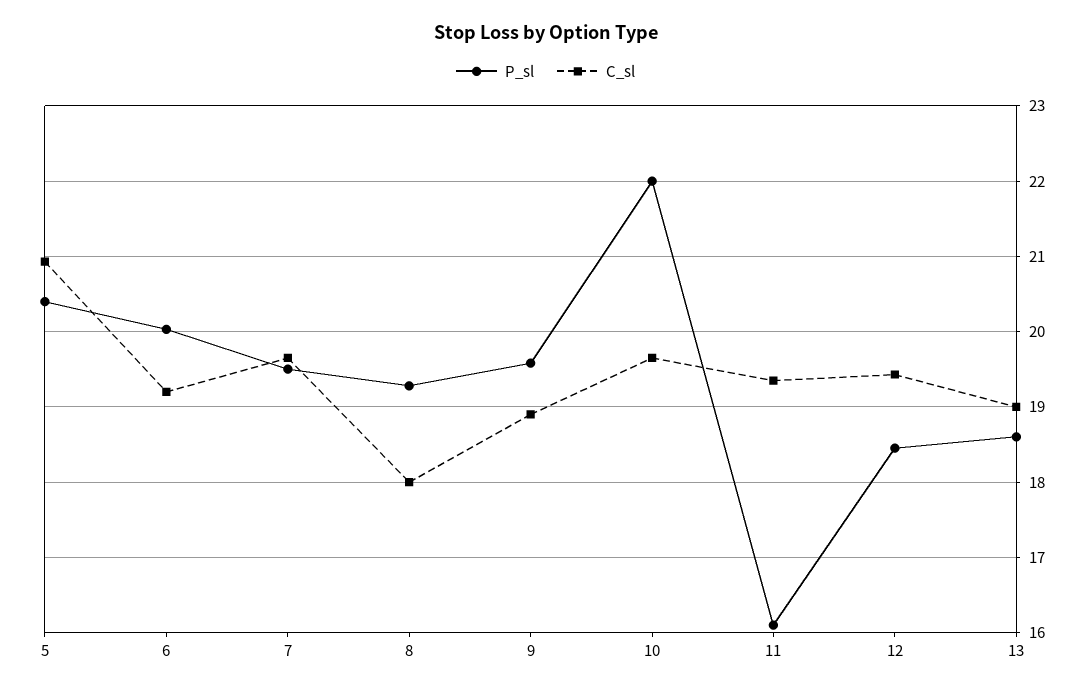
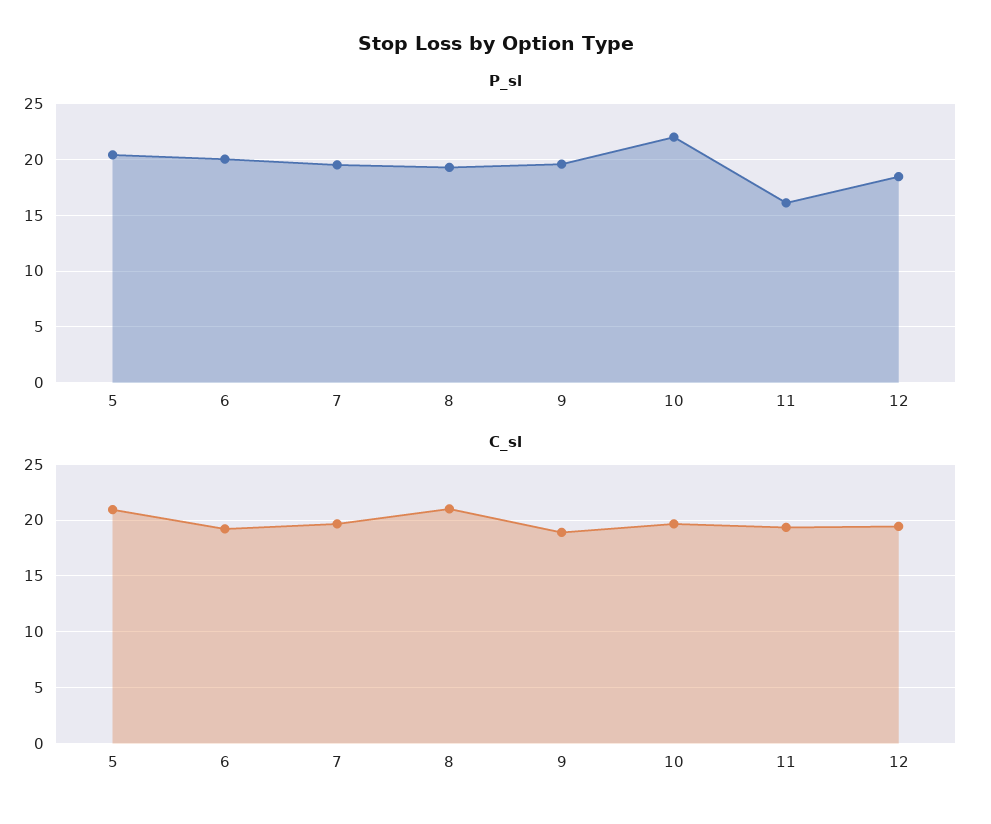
  {
    "P_sl": {
      "5": 20.4,
      "6": 20,
      "7": 19.5,
      "8": 19.3,
      "9": 19.6,
      "10": 22,
      "11": 16.1,
-     "12": 18.5,
+     "12": 18.5
-     "13": 18.6
    },
    "C_sl": {
      "5": 20.9,
      "6": 19.2,
      "7": 19.7,
-     "8": 18,
+     "8": 21,
      "9": 18.9,
      "10": 19.7,
      "11": 19.4,
-     "12": 19.4,
+     "12": 19.4
-     "13": 19
    }
  }

